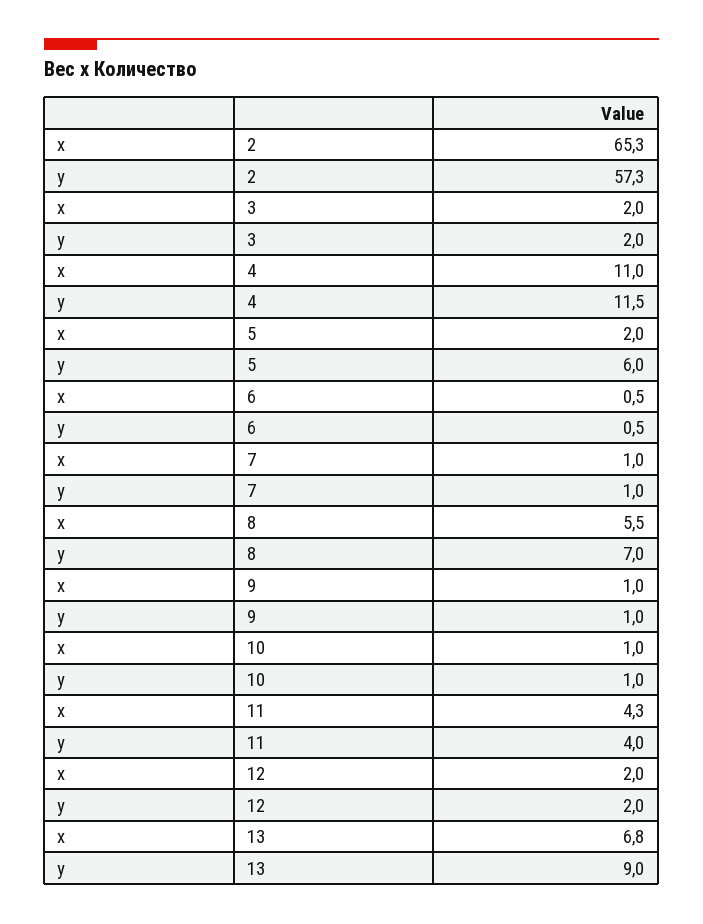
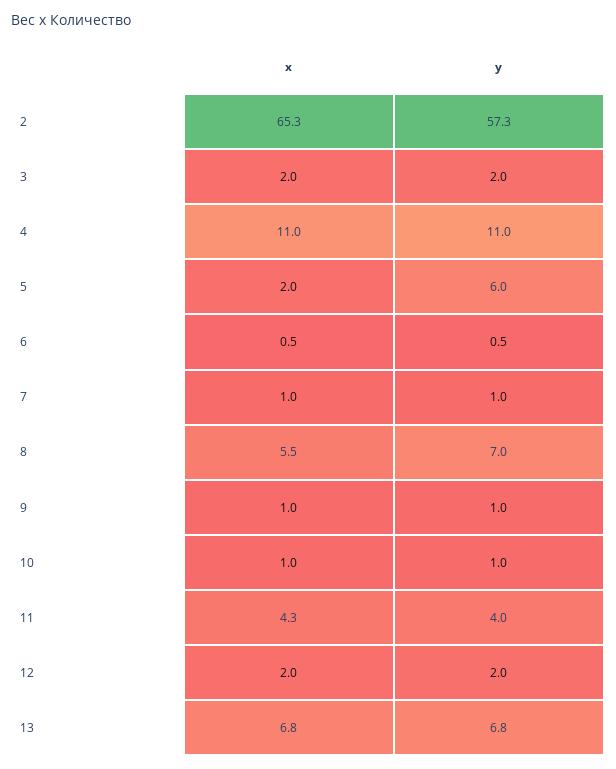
  {
    "x": {
      "2": 65.3,
      "3": 2,
      "4": 11,
      "5": 2,
      "6": 0.5,
      "7": 1,
      "8": 5.5,
      "9": 1,
      "10": 1,
      "11": 4.3,
      "12": 2,
      "13": 6.8
    },
    "y": {
      "2": 57.3,
      "3": 2,
-     "4": 11.5,
+     "4": 11,
      "5": 6,
      "6": 0.5,
      "7": 1,
      "8": 7,
      "9": 1,
      "10": 1,
      "11": 4,
      "12": 2,
-     "13": 9
+     "13": 6.8
    }
  }

